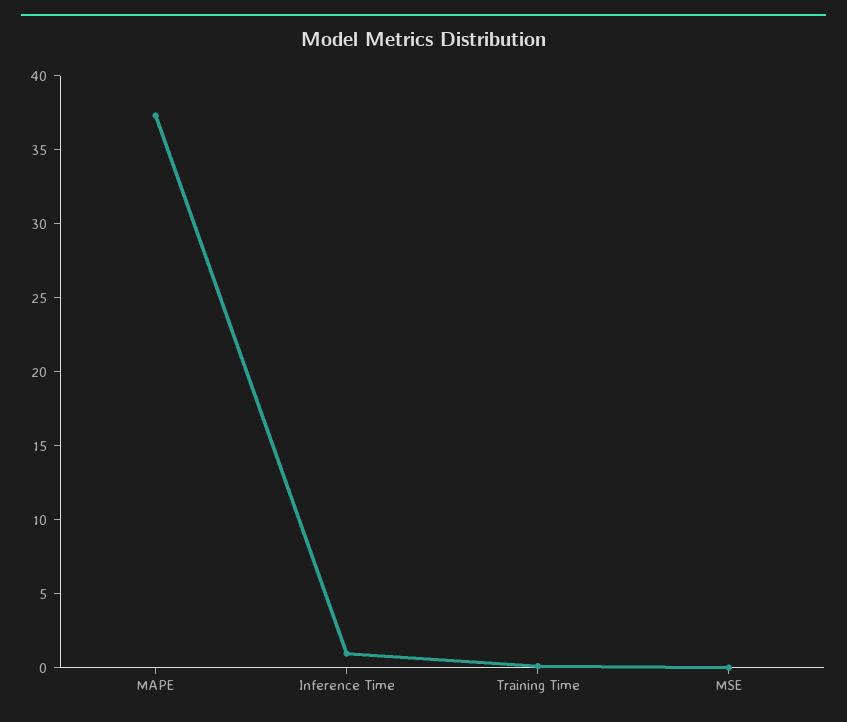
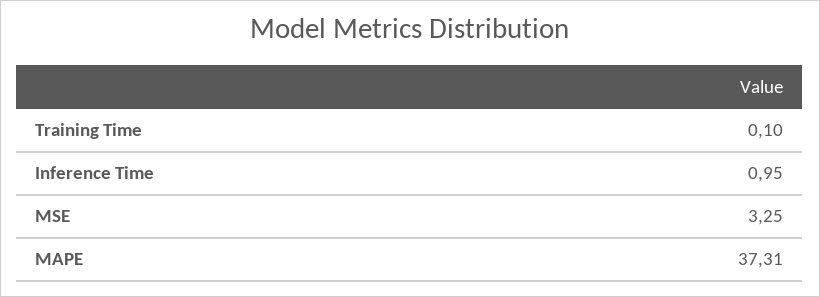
  {
    "MAPE": 37.31,
    "Inference Time": 0.95,
    "Training Time": 0.1,
-   "MSE": 0
+   "MSE": 3.25
  }

